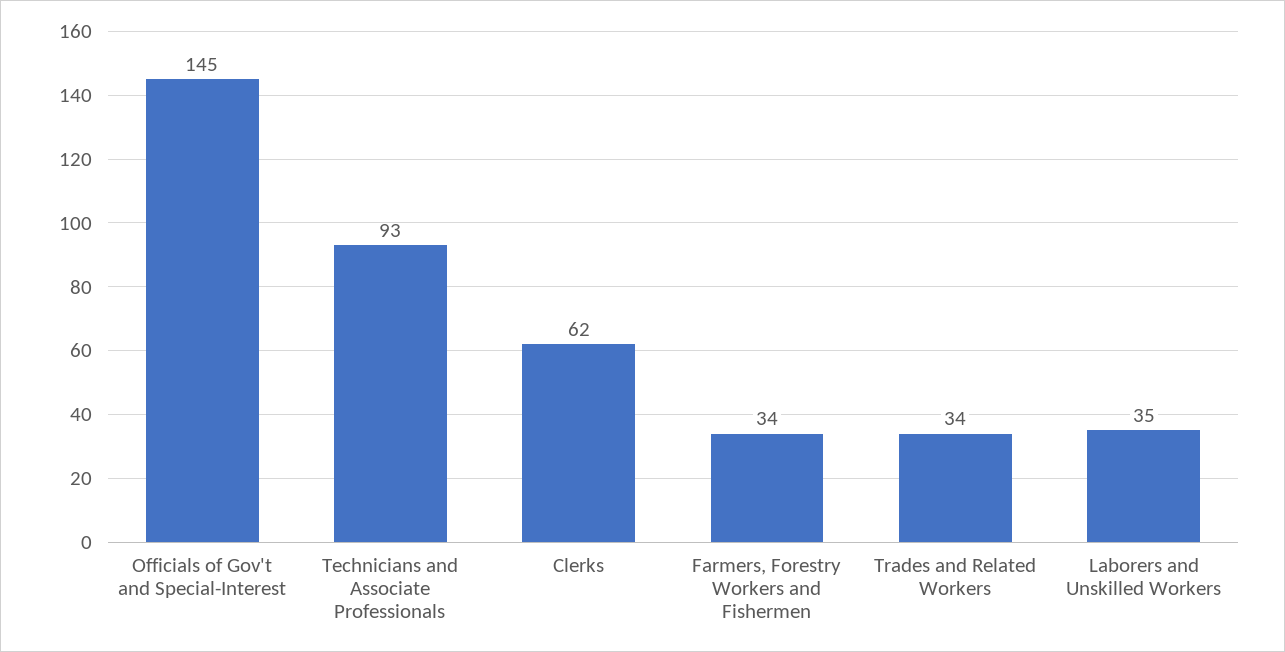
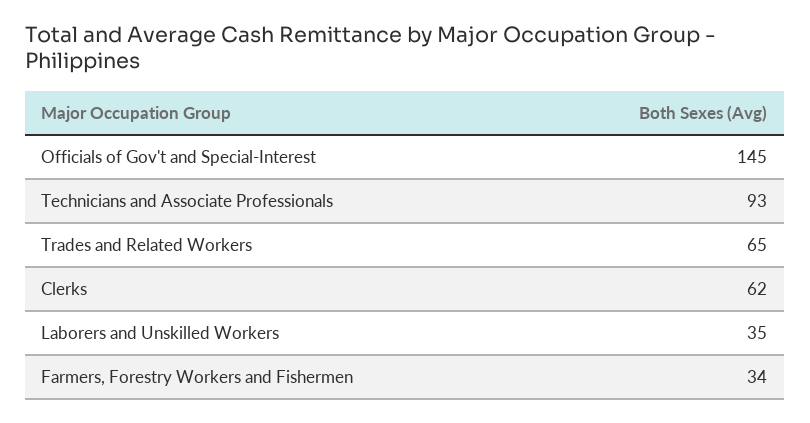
  {
    "Officials of Gov't and Special-Interest": 145,
    "Technicians and Associate Professionals": 93,
    "Clerks": 62,
    "Farmers, Forestry Workers and Fishermen": 34,
-   "Trades and Related Workers": 34,
+   "Trades and Related Workers": 65,
    "Laborers and Unskilled Workers": 35
  }

